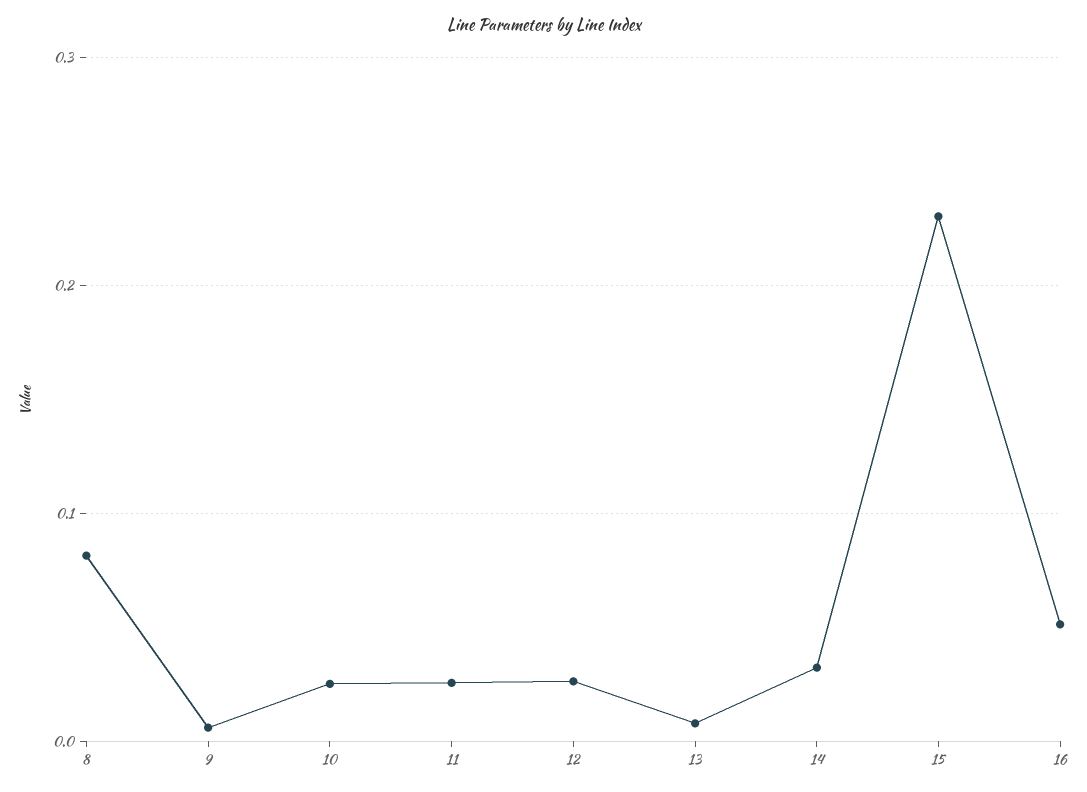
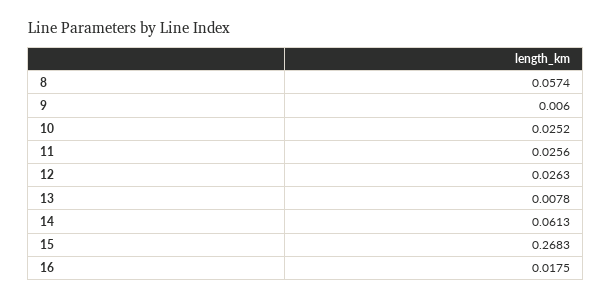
  {
-   "8": 0.08,
+   "8": 0.0574,
    "9": 0.006,
    "10": 0.0252,
    "11": 0.0256,
    "12": 0.0263,
    "13": 0.0078,
-   "14": 0.03,
+   "14": 0.0613,
-   "15": 0.23,
+   "15": 0.2683,
-   "16": 0.05
+   "16": 0.0175
  }

